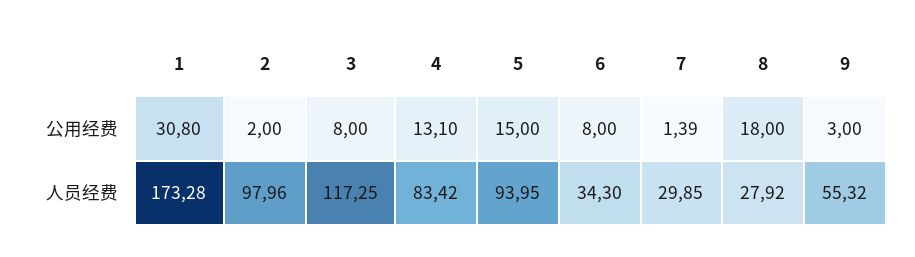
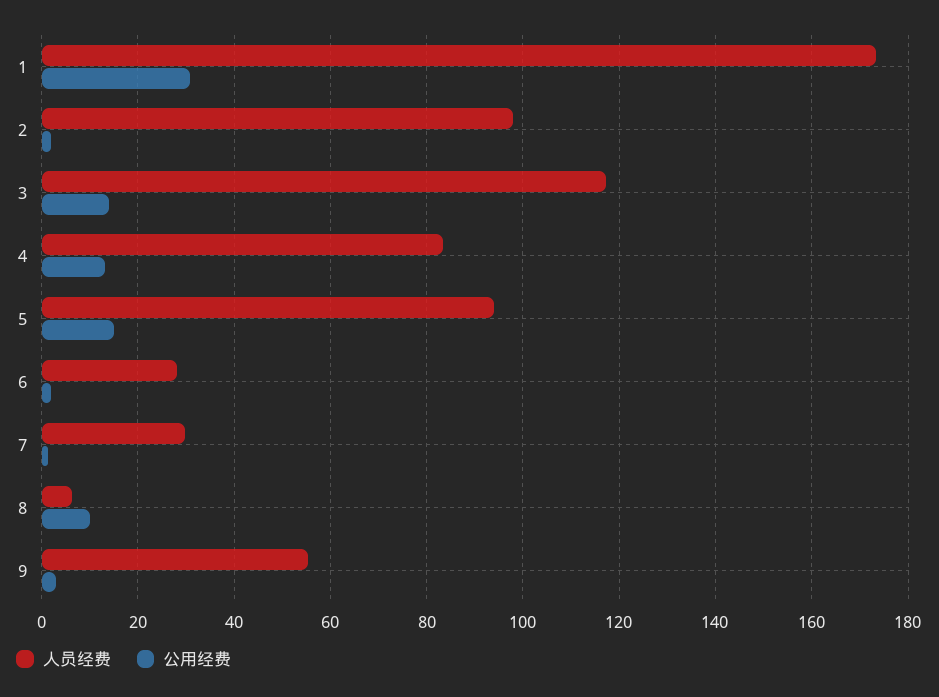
  {
    "公用经费": {
      "1": 30.8,
      "2": 2,
-     "3": 8,
+     "3": 14,
      "4": 13.1,
      "5": 15,
-     "6": 8,
+     "6": 2,
      "7": 1.39,
-     "8": 18,
+     "8": 10,
      "9": 3
    },
    "人员经费": {
      "1": 173.28,
      "2": 97.96,
      "3": 117.25,
      "4": 83.42,
      "5": 93.95,
-     "6": 34.3,
+     "6": 28,
      "7": 29.85,
-     "8": 27.92,
+     "8": 6,
      "9": 55.32
    }
  }

